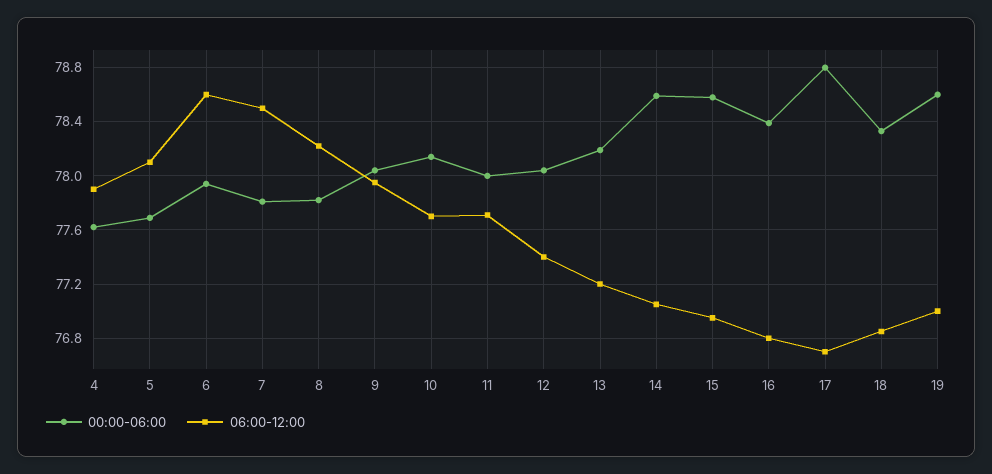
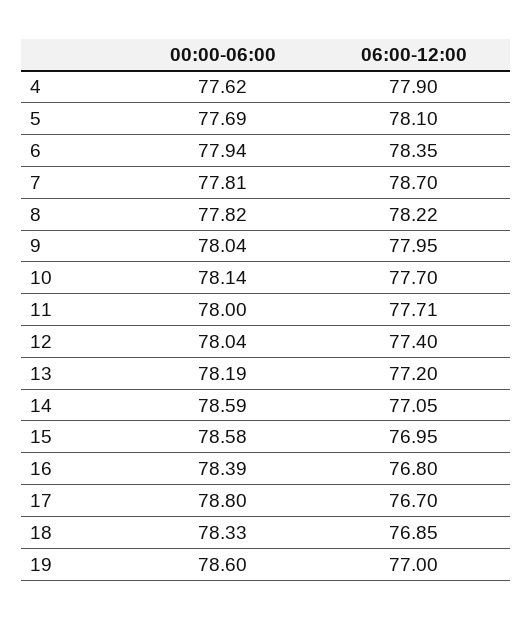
  {
    "00:00-06:00": {
      "4": 77.62,
      "5": 77.69,
      "6": 77.94,
      "7": 77.81,
      "8": 77.82,
      "9": 78.04,
      "10": 78.14,
      "11": 78,
      "12": 78.04,
      "13": 78.19,
      "14": 78.59,
      "15": 78.58,
      "16": 78.39,
      "17": 78.8,
      "18": 78.33,
      "19": 78.6
    },
    "06:00-12:00": {
      "4": 77.9,
      "5": 78.1,
-     "6": 78.6,
+     "6": 78.35,
-     "7": 78.5,
+     "7": 78.7,
      "8": 78.22,
      "9": 77.95,
      "10": 77.7,
      "11": 77.71,
      "12": 77.4,
      "13": 77.2,
      "14": 77.05,
      "15": 76.95,
      "16": 76.8,
      "17": 76.7,
      "18": 76.85,
      "19": 77
    }
  }

